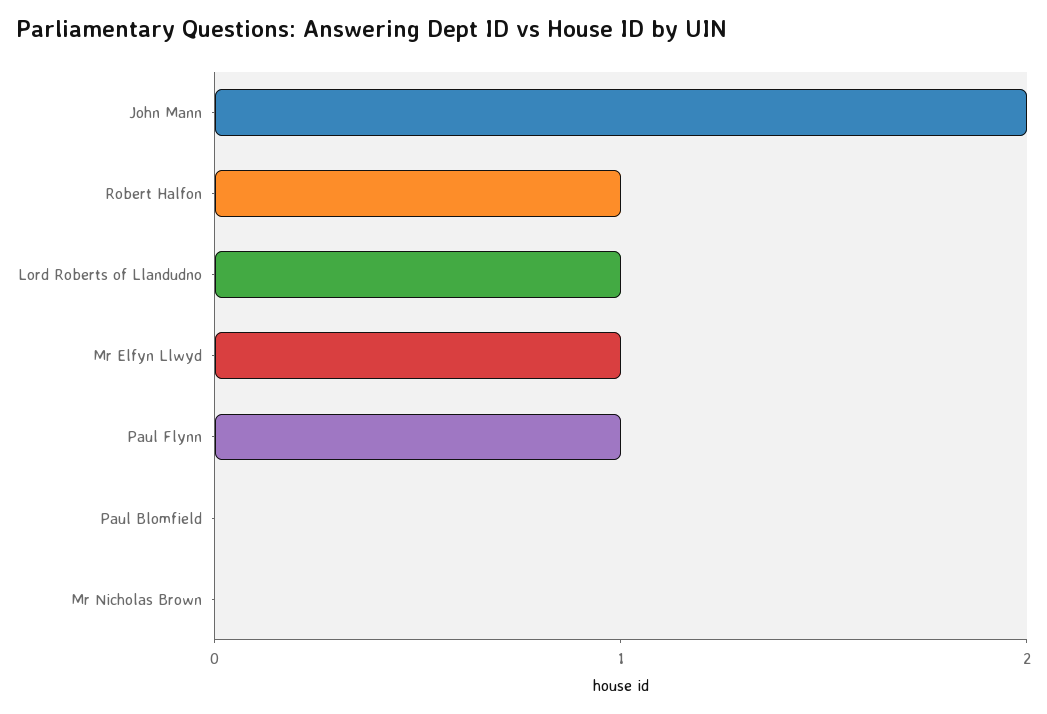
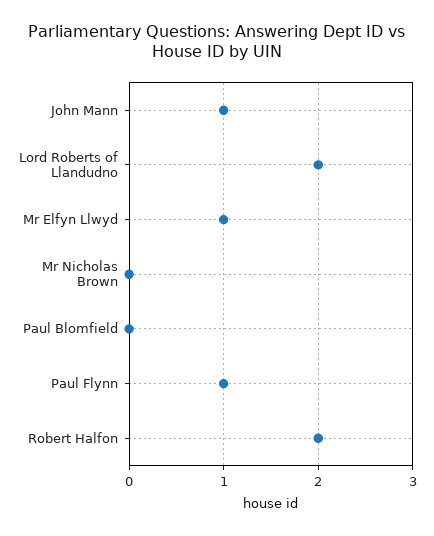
  {
-   "John Mann": 2,
+   "John Mann": 1,
-   "Robert Halfon": 1,
+   "Robert Halfon": 2,
-   "Lord Roberts of Llandudno": 1,
+   "Lord Roberts of Llandudno": 2,
    "Mr Elfyn Llwyd": 1,
    "Paul Flynn": 1,
    "Paul Blomfield": 0,
    "Mr Nicholas Brown": 0
  }

